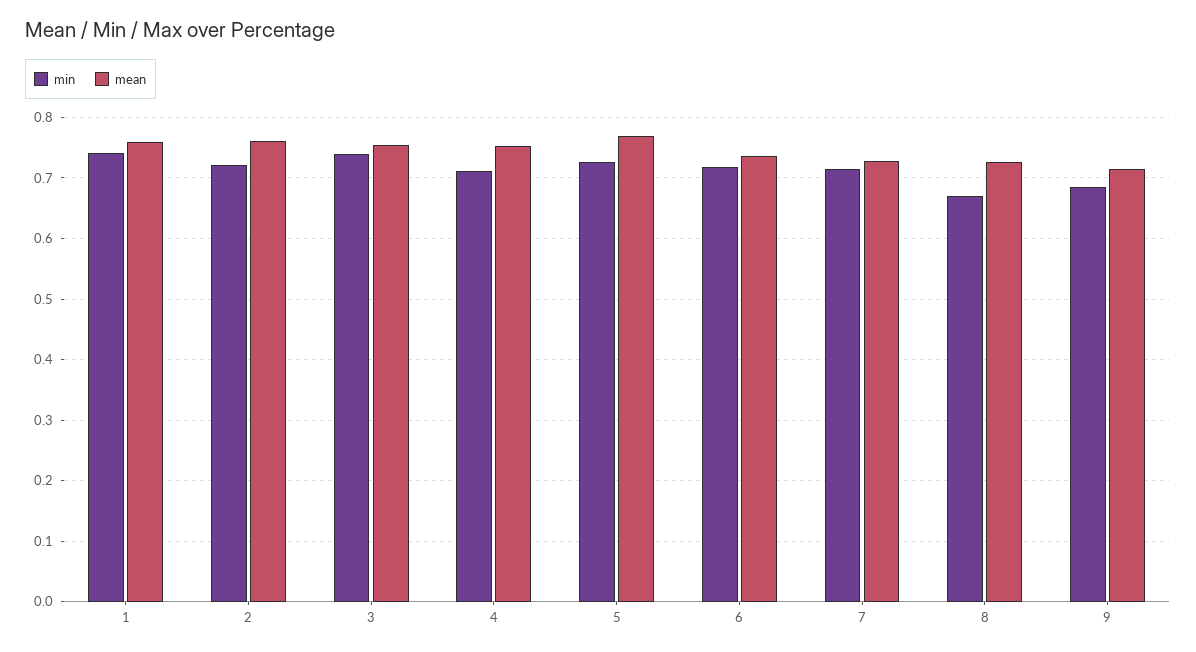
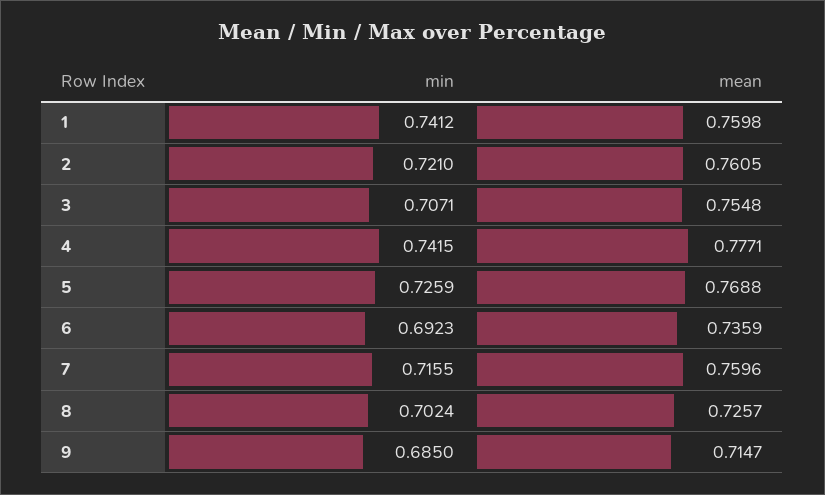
  {
    "min": {
      "1": 0.7412,
      "2": 0.721,
-     "3": 0.74,
+     "3": 0.7071,
-     "4": 0.71,
+     "4": 0.7415,
      "5": 0.7259,
-     "6": 0.72,
+     "6": 0.6923,
      "7": 0.7155,
-     "8": 0.67,
+     "8": 0.7024,
      "9": 0.685
    },
    "mean": {
      "1": 0.7598,
      "2": 0.7605,
      "3": 0.7548,
-     "4": 0.75,
+     "4": 0.7771,
      "5": 0.7688,
      "6": 0.7359,
-     "7": 0.73,
+     "7": 0.7596,
      "8": 0.7257,
      "9": 0.7147
    }
  }

